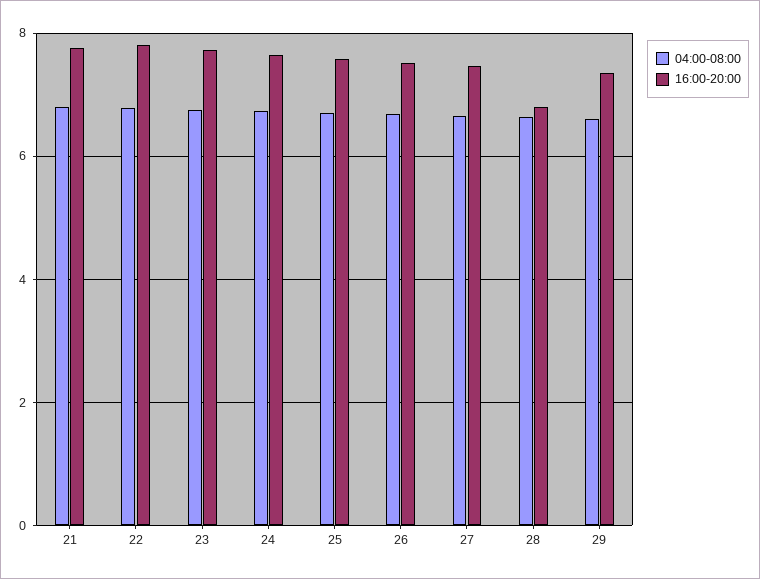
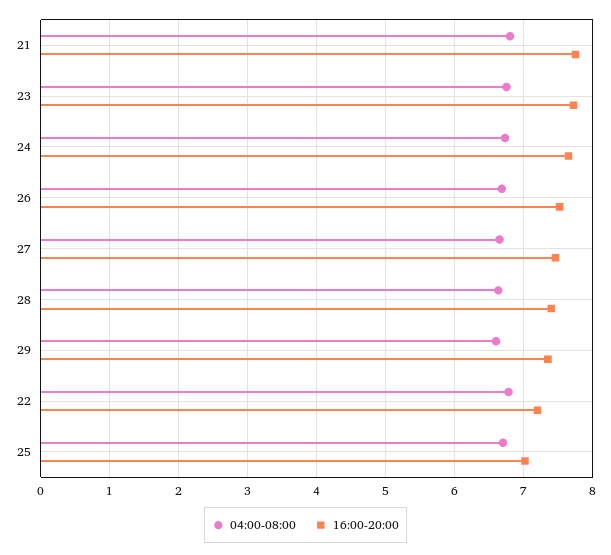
  {
    "04:00-08:00": {
      "21": 6.8,
      "22": 6.8,
      "23": 6.8,
      "24": 6.7,
      "25": 6.7,
      "26": 6.7,
      "27": 6.7,
      "28": 6.6,
      "29": 6.6
    },
    "16:00-20:00": {
      "21": 7.8,
-     "22": 7.8,
+     "22": 7.2,
      "23": 7.7,
      "24": 7.7,
-     "25": 7.6,
+     "25": 7,
      "26": 7.5,
      "27": 7.5,
-     "28": 6.8,
+     "28": 7.4,
      "29": 7.4
    }
  }

